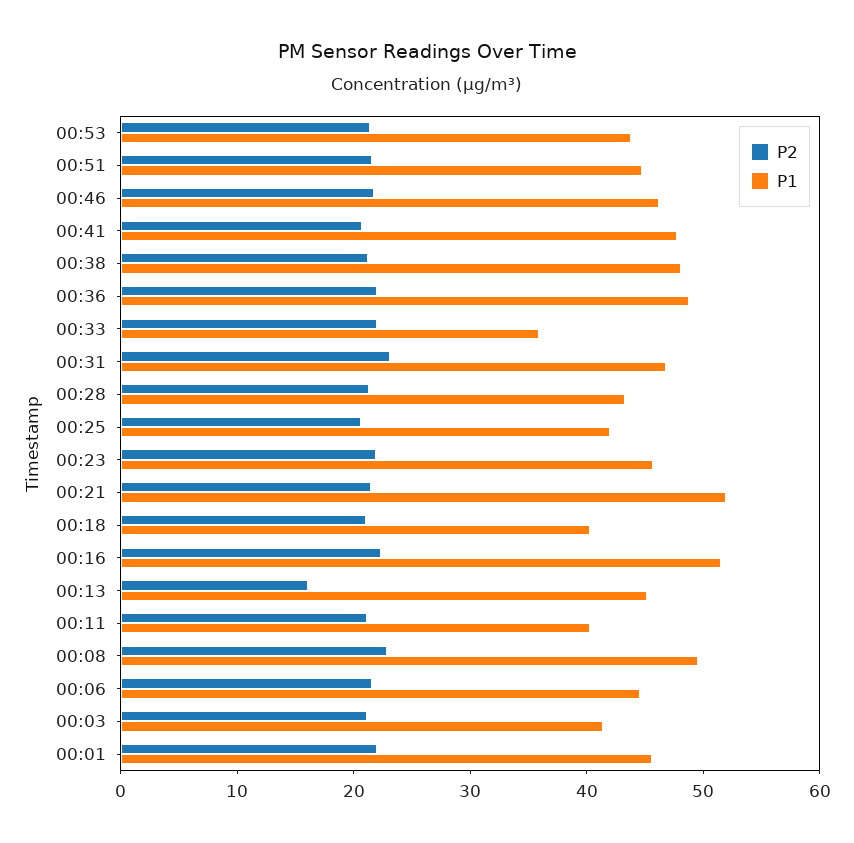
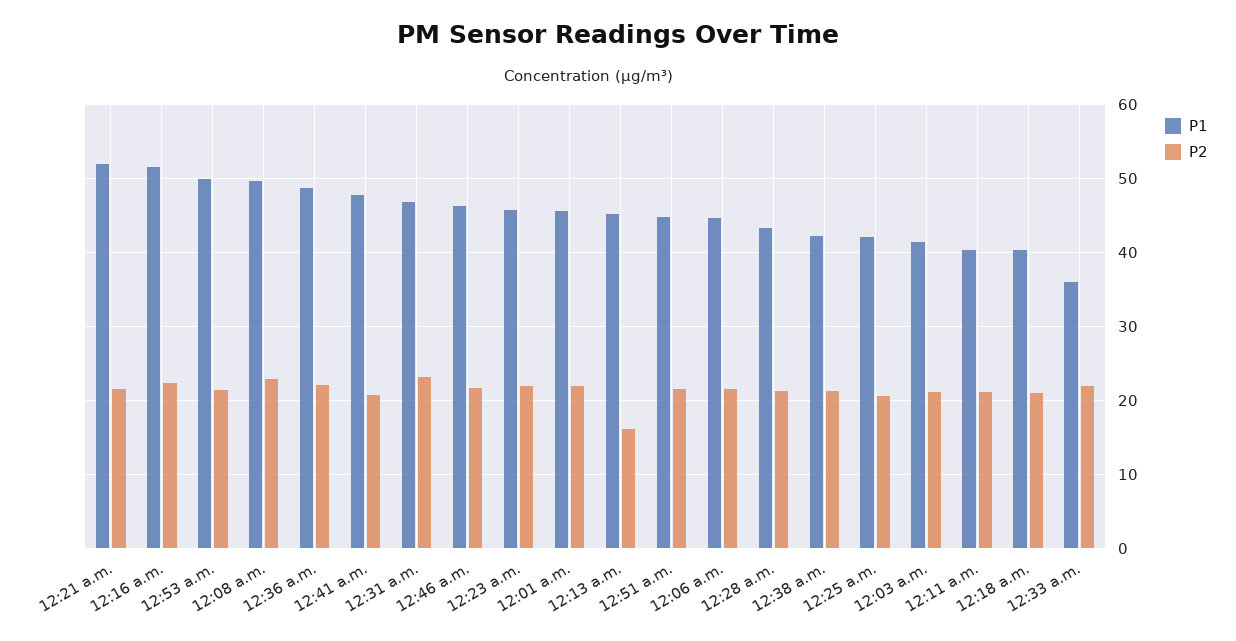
  {
    "P2": {
      "00:53": 21,
      "00:51": 22,
      "00:46": 22,
      "00:41": 21,
      "00:38": 21,
      "00:36": 22,
      "00:33": 22,
      "00:31": 23,
      "00:28": 21,
      "00:25": 21,
      "00:23": 22,
      "00:21": 22,
      "00:18": 21,
      "00:16": 22,
      "00:13": 16,
      "00:11": 21,
      "00:08": 23,
      "00:06": 22,
      "00:03": 21,
      "00:01": 22
    },
    "P1": {
-     "00:53": 44,
+     "00:53": 50,
      "00:51": 45,
      "00:46": 46,
      "00:41": 48,
-     "00:38": 48,
+     "00:38": 42,
      "00:36": 49,
      "00:33": 36,
      "00:31": 47,
      "00:28": 43,
      "00:25": 42,
      "00:23": 46,
      "00:21": 52,
      "00:18": 40,
      "00:16": 52,
      "00:13": 45,
      "00:11": 40,
      "00:08": 50,
      "00:06": 45,
      "00:03": 41,
      "00:01": 46
    }
  }

